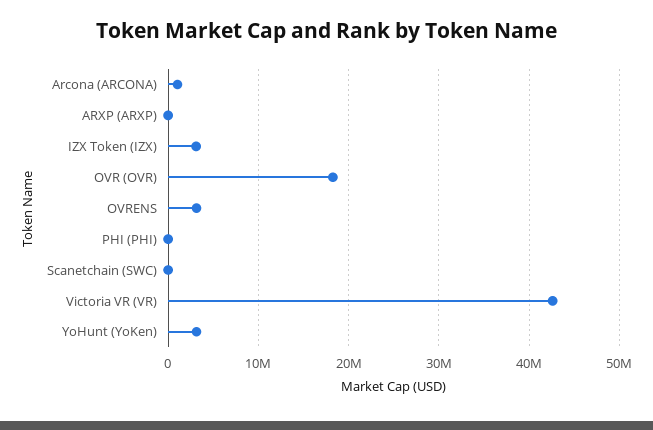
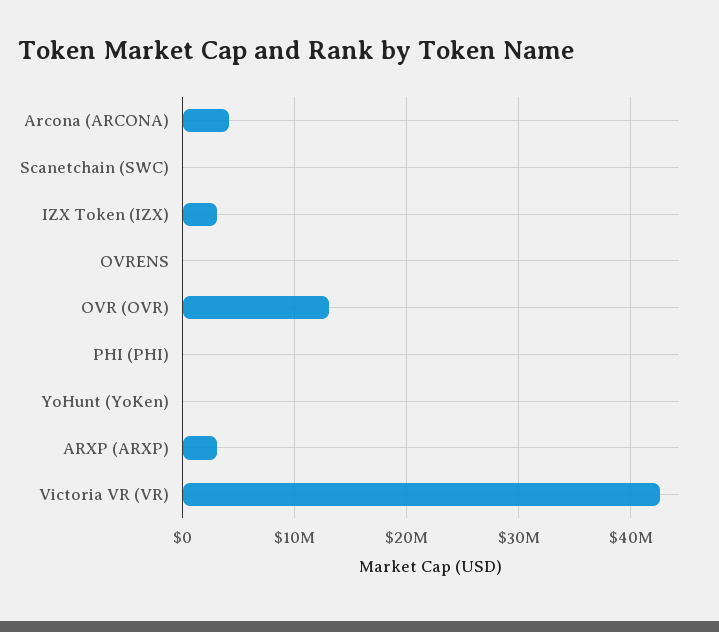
  {
-   "Arcona (ARCONA)": 1000000,
+   "Arcona (ARCONA)": 4000000,
-   "ARXP (ARXP)": 0,
+   "ARXP (ARXP)": 3000000,
    "IZX Token (IZX)": 3000000,
-   "OVR (OVR)": 18000000,
+   "OVR (OVR)": 13000000,
-   "OVRENS": 3000000,
+   "OVRENS": 0,
    "PHI (PHI)": 0,
    "Scanetchain (SWC)": 0,
    "Victoria VR (VR)": 43000000,
-   "YoHunt (YoKen)": 3000000
+   "YoHunt (YoKen)": 0
  }

